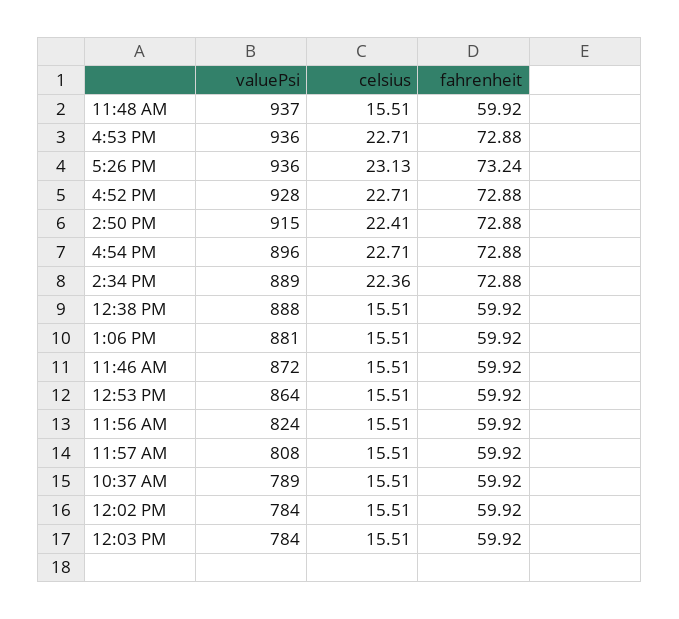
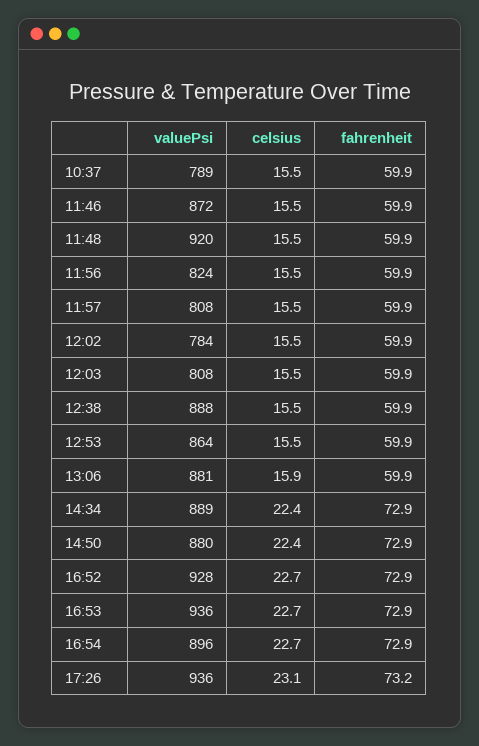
  {
    "valuePsi": {
-     "11:48 AM": 937,
+     "11:48 AM": 920,
      "4:53 PM": 936,
      "5:26 PM": 936,
      "4:52 PM": 928,
-     "2:50 PM": 915,
+     "2:50 PM": 880,
      "4:54 PM": 896,
      "2:34 PM": 889,
      "12:38 PM": 888,
      "1:06 PM": 881,
      "11:46 AM": 872,
      "12:53 PM": 864,
      "11:56 AM": 824,
      "11:57 AM": 808,
      "10:37 AM": 789,
      "12:02 PM": 784,
-     "12:03 PM": 784
+     "12:03 PM": 808
    },
    "celsius": {
      "11:48 AM": 15.51,
      "4:53 PM": 22.71,
      "5:26 PM": 23.13,
      "4:52 PM": 22.71,
      "2:50 PM": 22.41,
      "4:54 PM": 22.71,
      "2:34 PM": 22.36,
      "12:38 PM": 15.51,
-     "1:06 PM": 15.51,
+     "1:06 PM": 15.9,
      "11:46 AM": 15.51,
      "12:53 PM": 15.51,
      "11:56 AM": 15.51,
      "11:57 AM": 15.51,
      "10:37 AM": 15.51,
      "12:02 PM": 15.51,
      "12:03 PM": 15.51
    },
    "fahrenheit": {
      "11:48 AM": 59.92,
      "4:53 PM": 72.88,
      "5:26 PM": 73.24,
      "4:52 PM": 72.88,
      "2:50 PM": 72.88,
      "4:54 PM": 72.88,
      "2:34 PM": 72.88,
      "12:38 PM": 59.92,
      "1:06 PM": 59.92,
      "11:46 AM": 59.92,
      "12:53 PM": 59.92,
      "11:56 AM": 59.92,
      "11:57 AM": 59.92,
      "10:37 AM": 59.92,
      "12:02 PM": 59.92,
      "12:03 PM": 59.92
    }
  }

